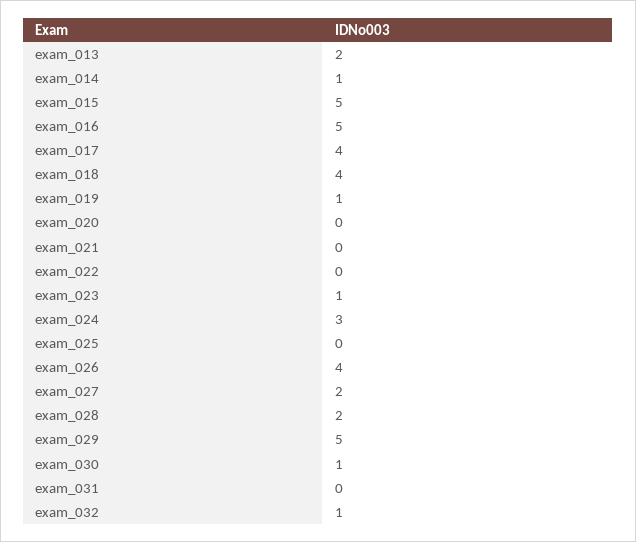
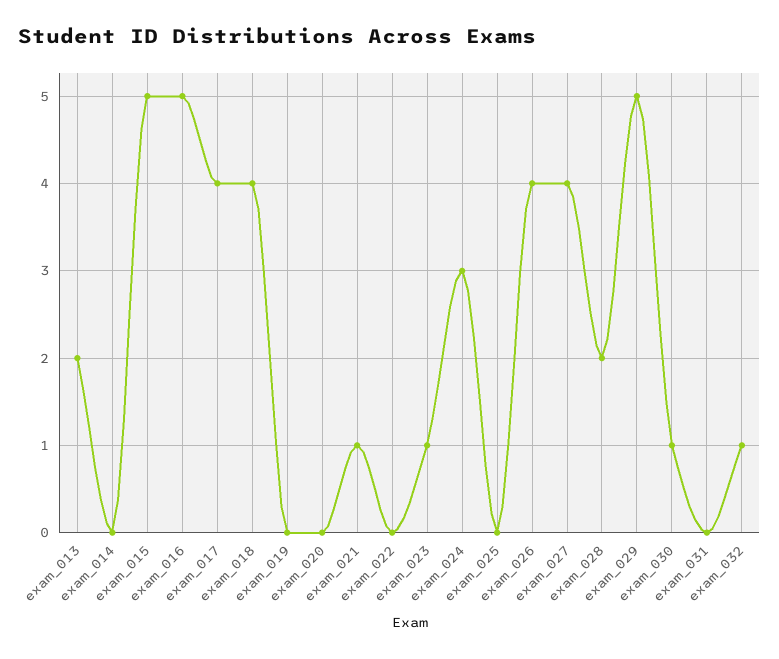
  {
    "exam_013": 2,
-   "exam_014": 1,
+   "exam_014": 0,
    "exam_015": 5,
    "exam_016": 5,
    "exam_017": 4,
    "exam_018": 4,
-   "exam_019": 1,
+   "exam_019": 0,
    "exam_020": 0,
-   "exam_021": 0,
+   "exam_021": 1,
    "exam_022": 0,
    "exam_023": 1,
    "exam_024": 3,
    "exam_025": 0,
    "exam_026": 4,
-   "exam_027": 2,
+   "exam_027": 4,
    "exam_028": 2,
    "exam_029": 5,
    "exam_030": 1,
    "exam_031": 0,
    "exam_032": 1
  }

